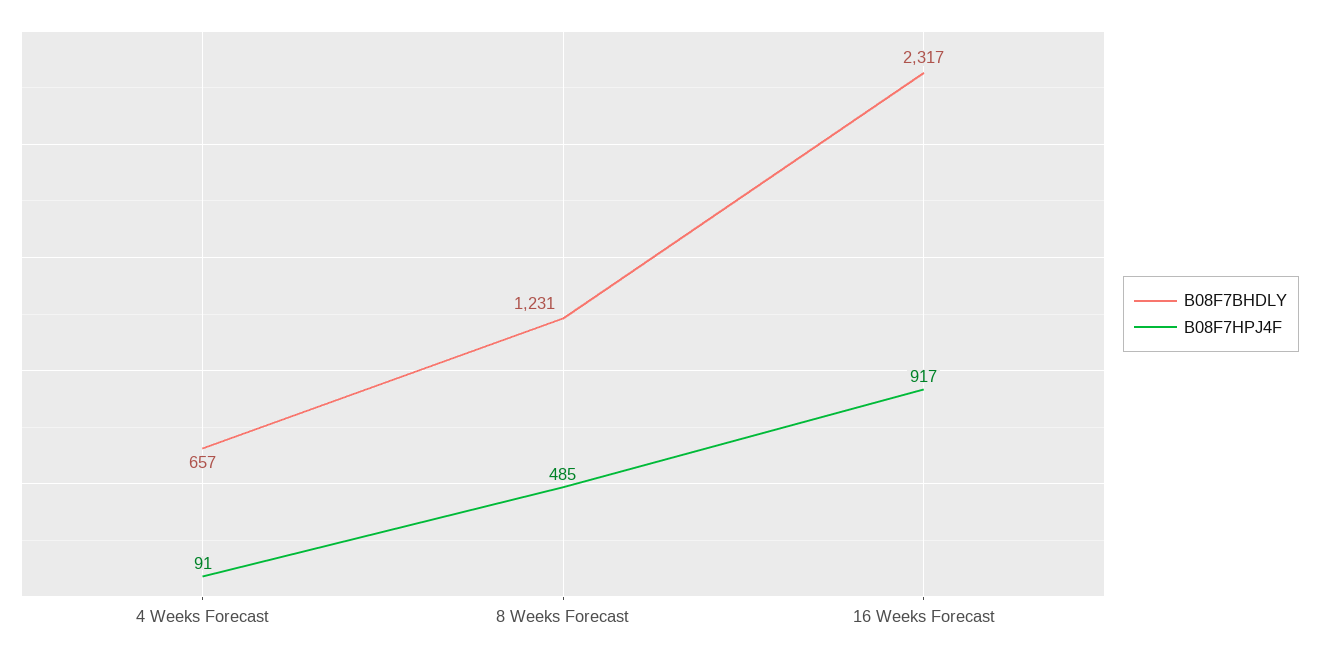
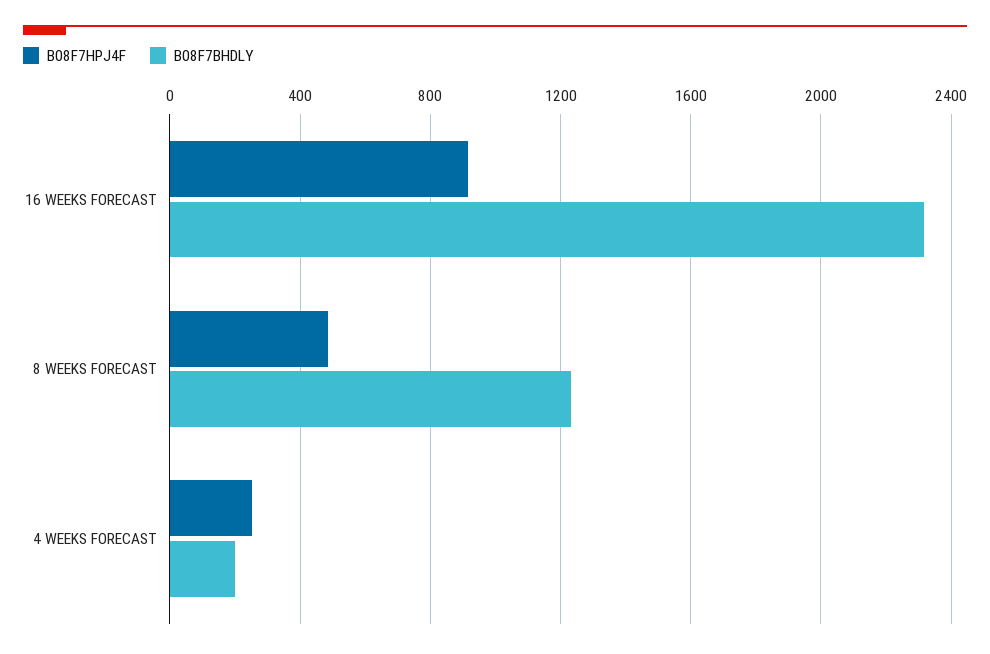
  {
    "B08F7BHDLY": {
-     "4 Weeks Forecast": 657,
+     "4 Weeks Forecast": 200,
      "8 Weeks Forecast": 1231,
      "16 Weeks Forecast": 2317
    },
    "B08F7HPJ4F": {
-     "4 Weeks Forecast": 91,
+     "4 Weeks Forecast": 250,
      "8 Weeks Forecast": 485,
      "16 Weeks Forecast": 917
    }
  }

